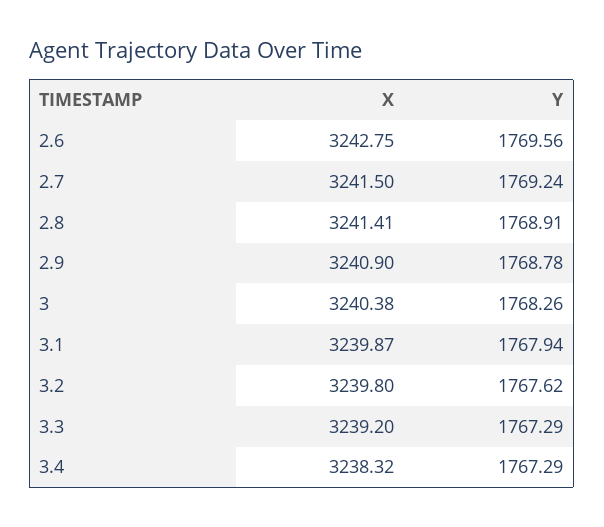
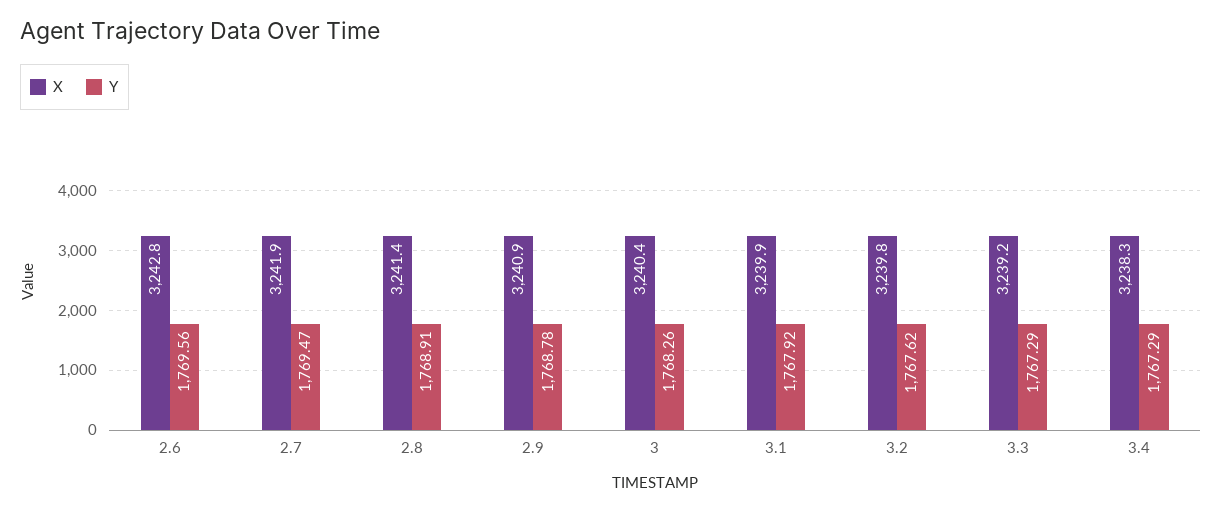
  {
    "X": {
      "2.6": 3242.75,
-     "2.7": 3241.5,
+     "2.7": 3241.9,
      "2.8": 3241.41,
      "2.9": 3240.9,
      "3": 3240.38,
      "3.1": 3239.87,
      "3.2": 3239.8,
      "3.3": 3239.2,
      "3.4": 3238.32
    },
    "Y": {
      "2.6": 1769.56,
-     "2.7": 1769.24,
+     "2.7": 1769.47,
      "2.8": 1768.91,
      "2.9": 1768.78,
      "3": 1768.26,
-     "3.1": 1767.94,
+     "3.1": 1767.92,
      "3.2": 1767.62,
      "3.3": 1767.29,
      "3.4": 1767.29
    }
  }

